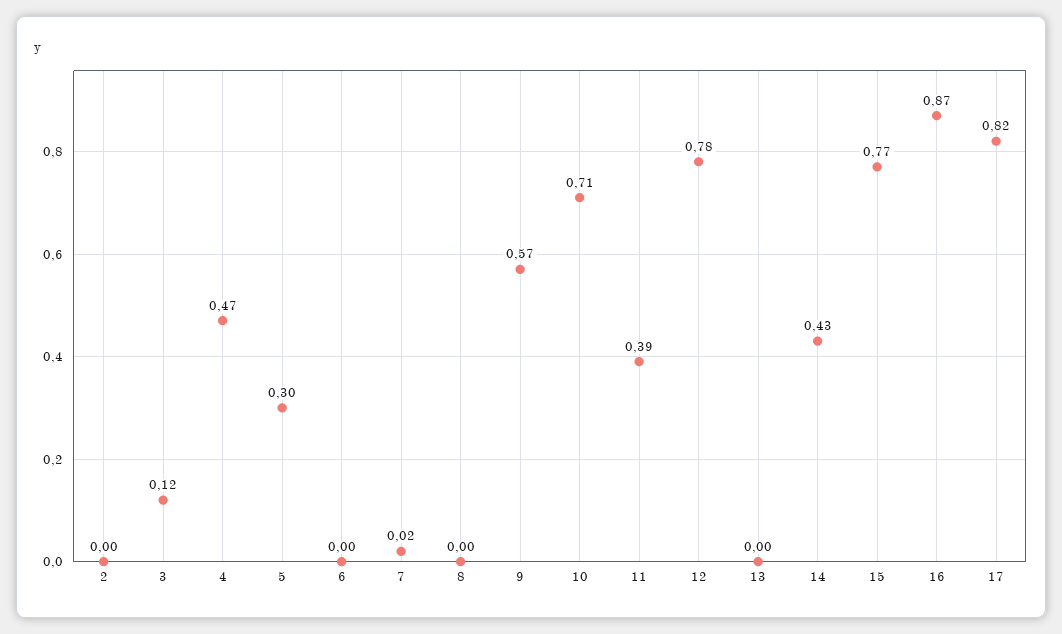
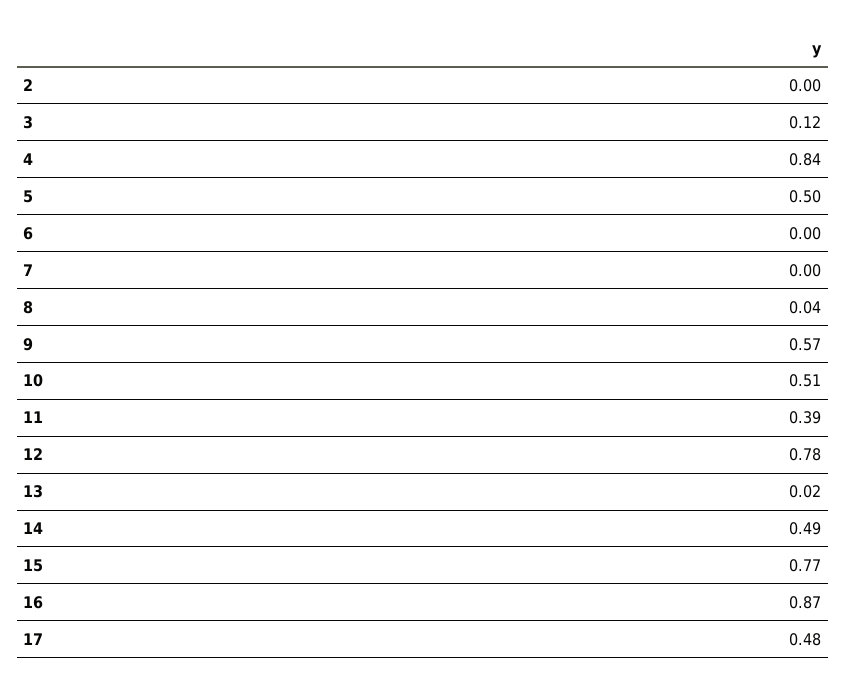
  {
    "2": 0,
    "3": 0.12,
-   "4": 0.47,
+   "4": 0.84,
-   "5": 0.3,
+   "5": 0.5,
    "6": 0,
-   "7": 0.02,
+   "7": 0,
-   "8": 0,
+   "8": 0.04,
    "9": 0.57,
-   "10": 0.71,
+   "10": 0.51,
    "11": 0.39,
    "12": 0.78,
-   "13": 0,
+   "13": 0.02,
-   "14": 0.43,
+   "14": 0.49,
    "15": 0.77,
    "16": 0.87,
-   "17": 0.82
+   "17": 0.48
  }

